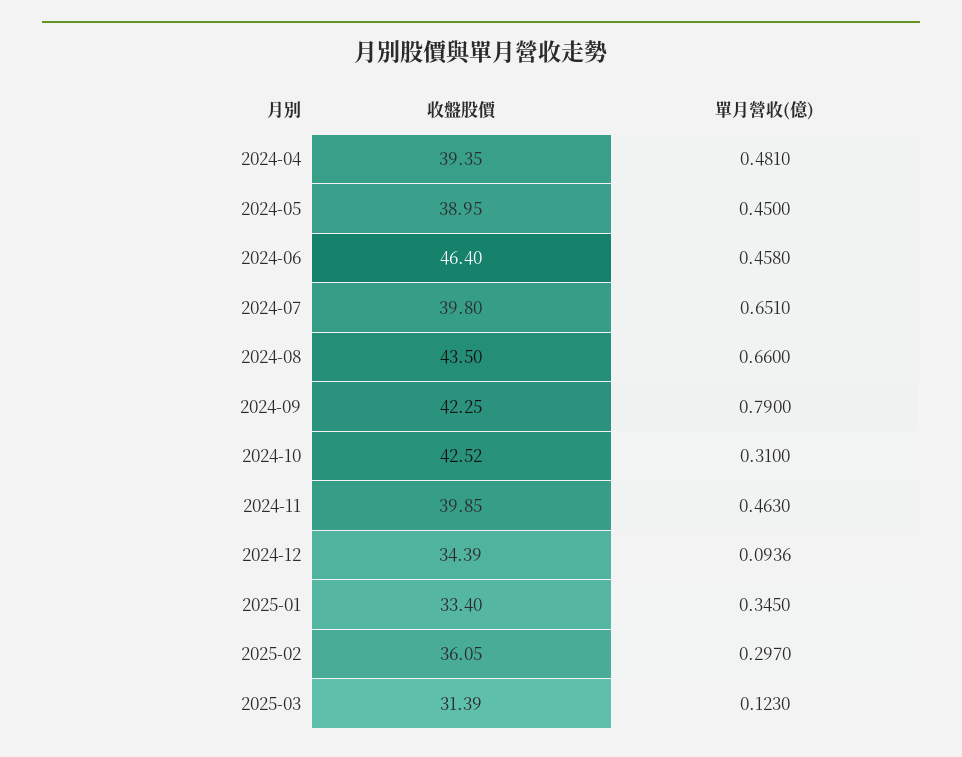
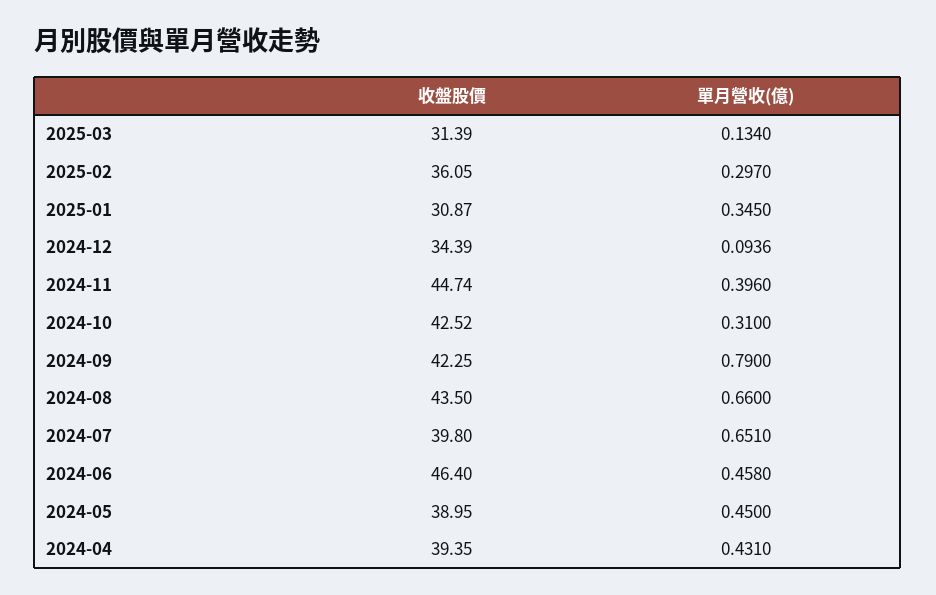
  {
    "收盤股價": {
      "2024-04": 39.35,
      "2024-05": 38.95,
      "2024-06": 46.4,
      "2024-07": 39.8,
      "2024-08": 43.5,
      "2024-09": 42.25,
      "2024-10": 42.52,
-     "2024-11": 39.85,
+     "2024-11": 44.74,
      "2024-12": 34.39,
-     "2025-01": 33.4,
+     "2025-01": 30.87,
      "2025-02": 36.05,
      "2025-03": 31.39
    },
    "單月營收(億)": {
-     "2024-04": 0.481,
+     "2024-04": 0.431,
      "2024-05": 0.45,
      "2024-06": 0.458,
      "2024-07": 0.651,
      "2024-08": 0.66,
      "2024-09": 0.79,
      "2024-10": 0.31,
-     "2024-11": 0.463,
+     "2024-11": 0.396,
      "2024-12": 0.0936,
      "2025-01": 0.345,
      "2025-02": 0.297,
-     "2025-03": 0.123
+     "2025-03": 0.134
    }
  }

